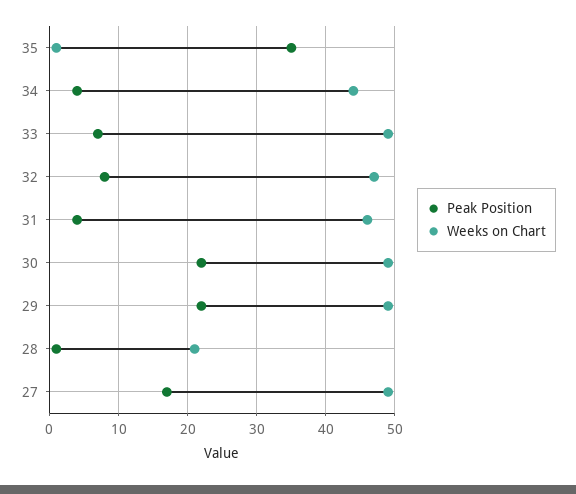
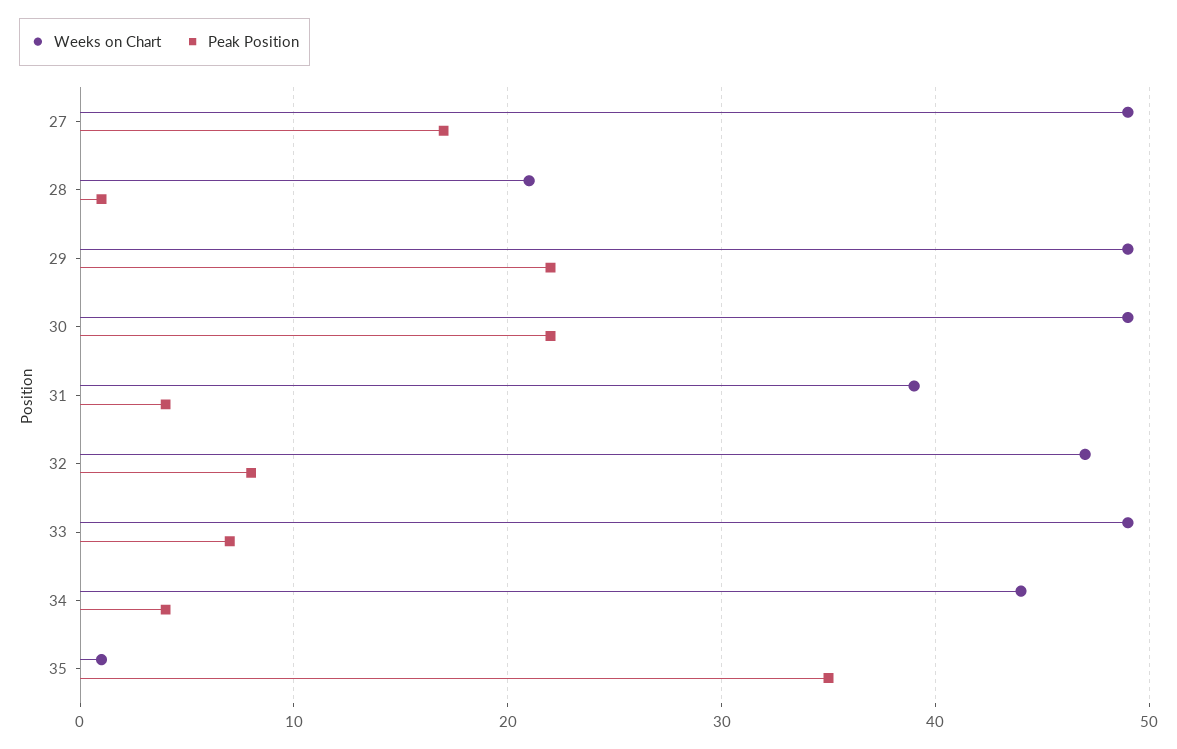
  {
    "Peak Position": {
      "35": 35,
      "34": 4,
      "33": 7,
      "32": 8,
      "31": 4,
      "30": 22,
      "29": 22,
      "28": 1,
      "27": 17
    },
    "Weeks on Chart": {
      "35": 1,
      "34": 44,
      "33": 49,
      "32": 47,
-     "31": 46,
+     "31": 39,
      "30": 49,
      "29": 49,
      "28": 21,
      "27": 49
    }
  }

